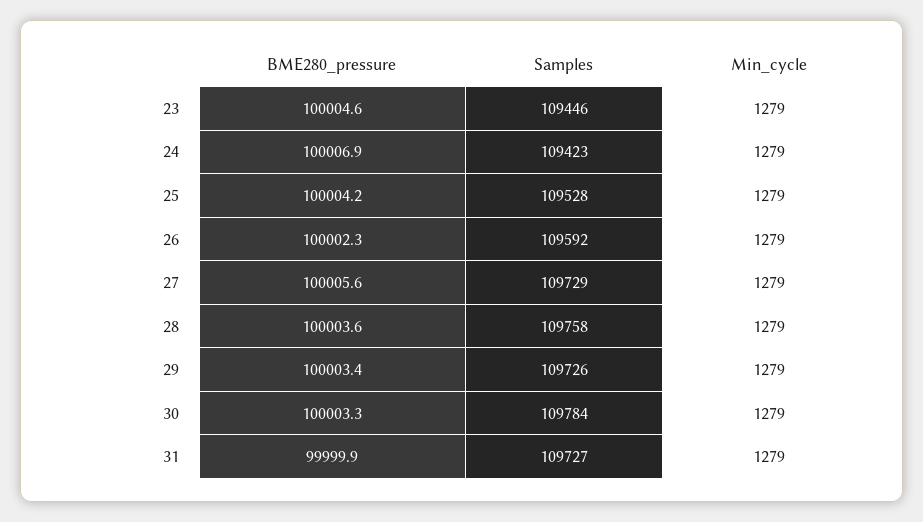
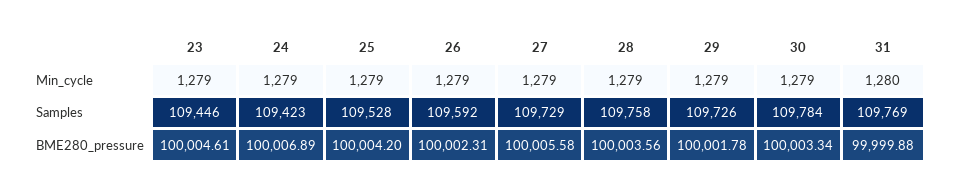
  {
    "BME280_pressure": {
      "23": 100004.61,
      "24": 100006.89,
      "25": 100004.2,
      "26": 100002.31,
      "27": 100005.58,
      "28": 100003.56,
-     "29": 100003.4,
+     "29": 100001.78,
      "30": 100003.34,
      "31": 99999.88
    },
    "Samples": {
      "23": 109446,
      "24": 109423,
      "25": 109528,
      "26": 109592,
      "27": 109729,
      "28": 109758,
      "29": 109726,
      "30": 109784,
-     "31": 109727
+     "31": 109769
    },
    "Min_cycle": {
      "23": 1279,
      "24": 1279,
      "25": 1279,
      "26": 1279,
      "27": 1279,
      "28": 1279,
      "29": 1279,
      "30": 1279,
-     "31": 1279
+     "31": 1280
    }
  }

